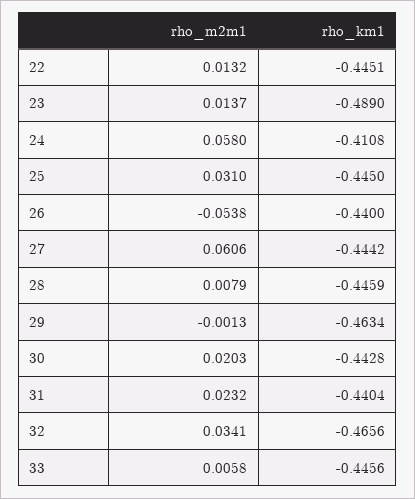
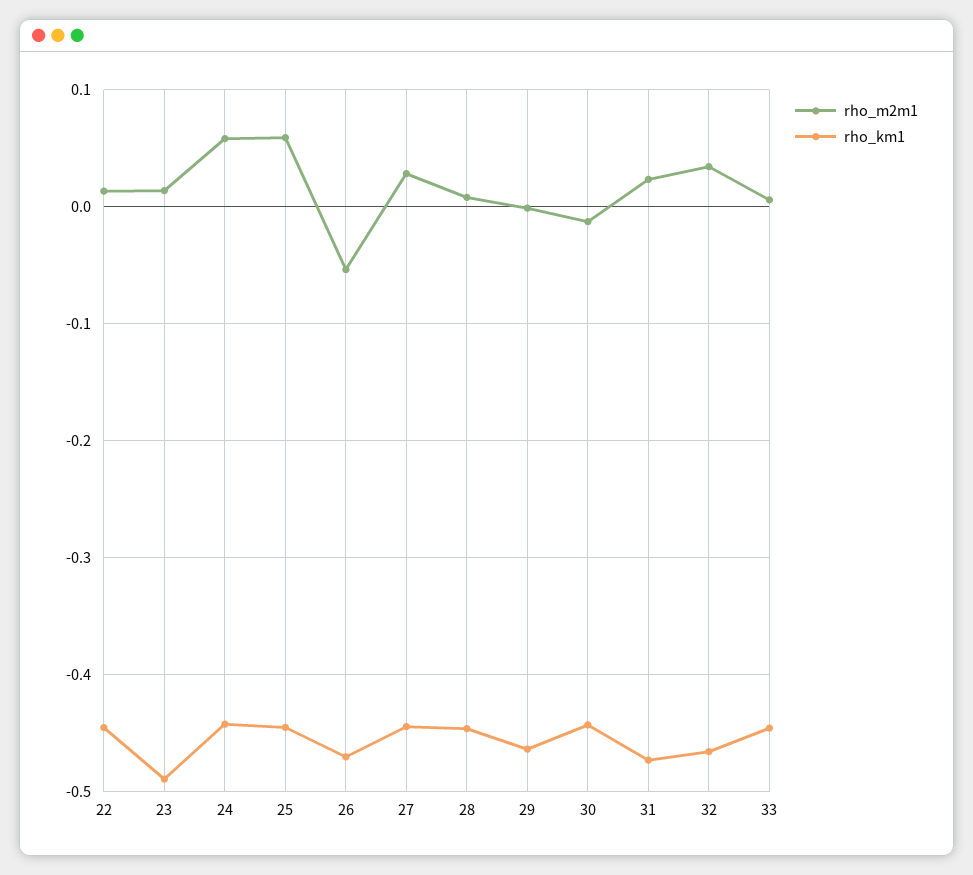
  {
    "rho_m2m1": {
      "22": 0.0132,
      "23": 0.0137,
      "24": 0.058,
-     "25": 0.031,
+     "25": 0.06,
      "26": -0.0538,
-     "27": 0.0606,
+     "27": 0.03,
      "28": 0.0079,
      "29": -0.0013,
-     "30": 0.0203,
+     "30": -0.01,
      "31": 0.0232,
      "32": 0.0341,
      "33": 0.0058
    },
    "rho_km1": {
      "22": -0.4451,
      "23": -0.489,
-     "24": -0.4108,
+     "24": -0.44,
      "25": -0.445,
-     "26": -0.44,
+     "26": -0.47,
      "27": -0.4442,
      "28": -0.4459,
      "29": -0.4634,
      "30": -0.4428,
-     "31": -0.4404,
+     "31": -0.47,
      "32": -0.4656,
      "33": -0.4456
    }
  }

